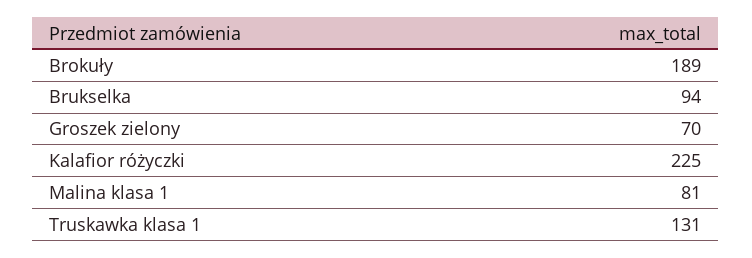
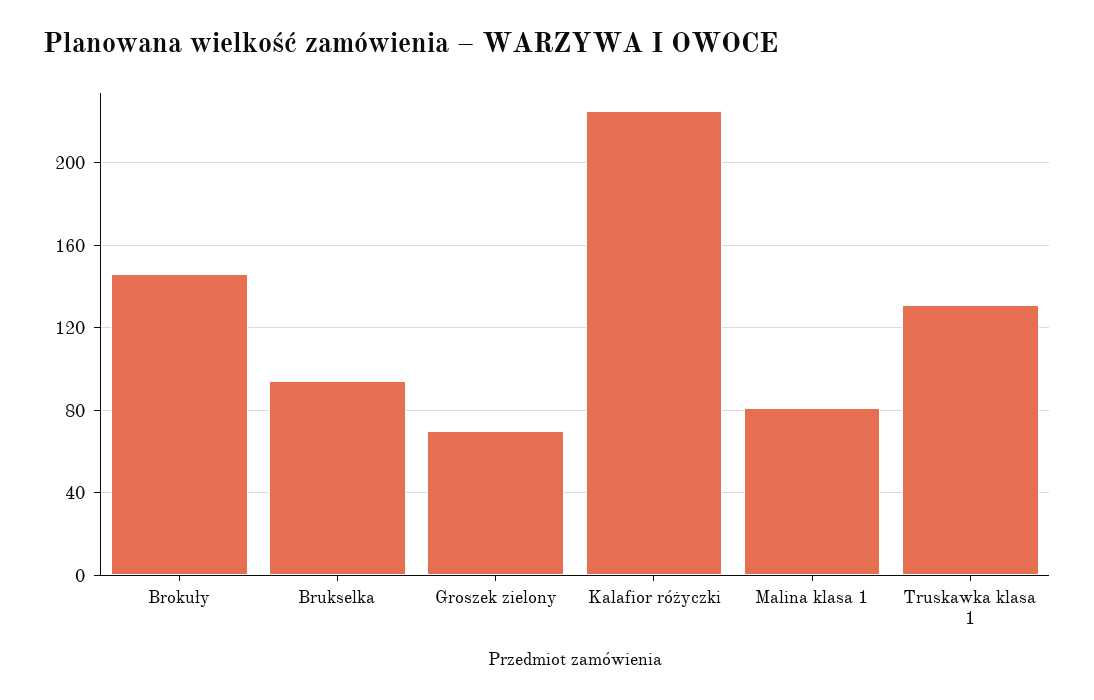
  {
-   "Brokuły": 189,
+   "Brokuły": 145,
    "Brukselka": 94,
    "Groszek zielony": 70,
    "Kalafior różyczki": 225,
    "Malina klasa 1": 81,
    "Truskawka klasa 1": 131
  }

